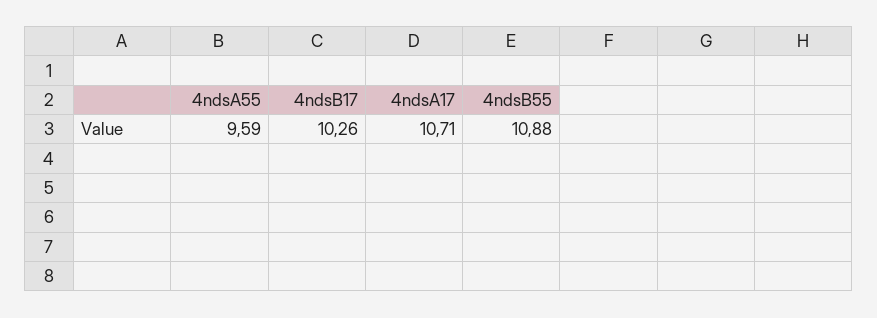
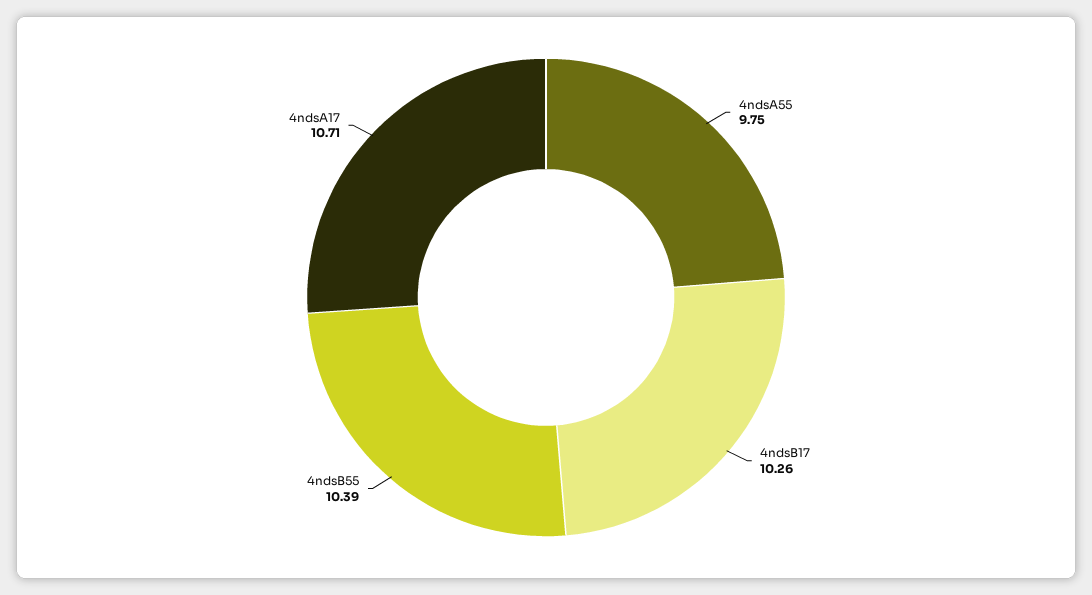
  {
-   "4ndsA55": 9.59,
+   "4ndsA55": 9.75,
    "4ndsB17": 10.26,
    "4ndsA17": 10.71,
-   "4ndsB55": 10.88
+   "4ndsB55": 10.39
  }

